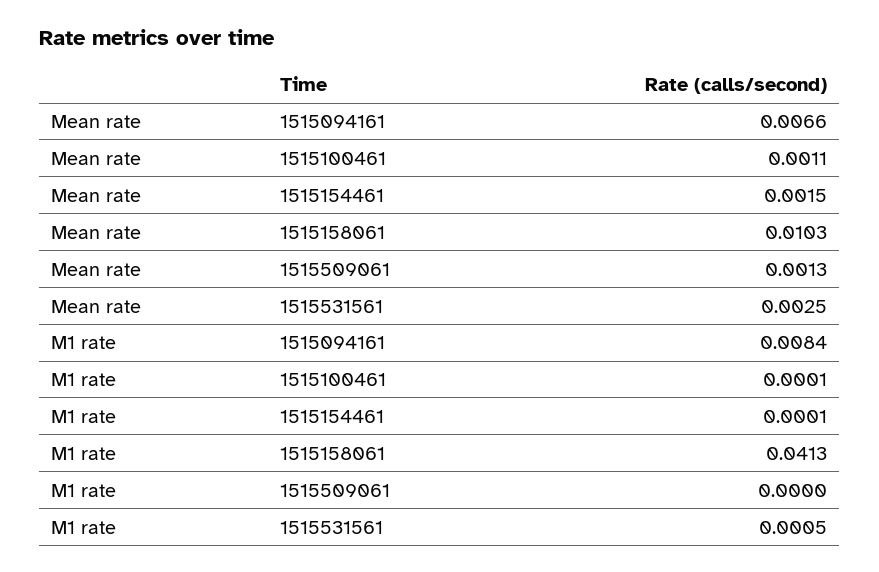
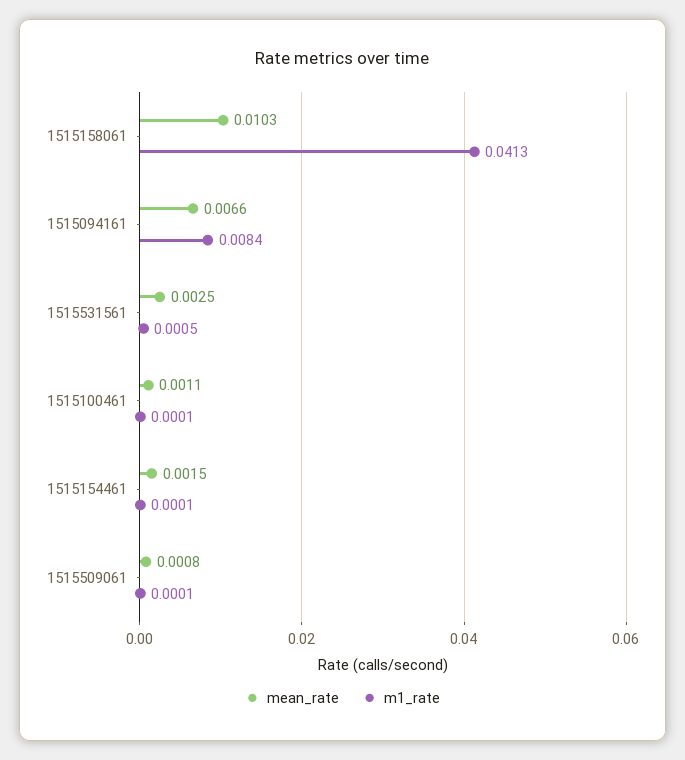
  {
    "Mean rate": {
      "1515094161": 0.0066,
      "1515100461": 0.0011,
      "1515154461": 0.0015,
      "1515158061": 0.0103,
-     "1515509061": 0.0013,
+     "1515509061": 0.0008,
      "1515531561": 0.0025
    },
    "M1 rate": {
      "1515094161": 0.0084,
      "1515100461": 0.0001,
      "1515154461": 0.0001,
      "1515158061": 0.0413,
-     "1515509061": 0,
+     "1515509061": 0.0001,
      "1515531561": 0.0005
    }
  }

